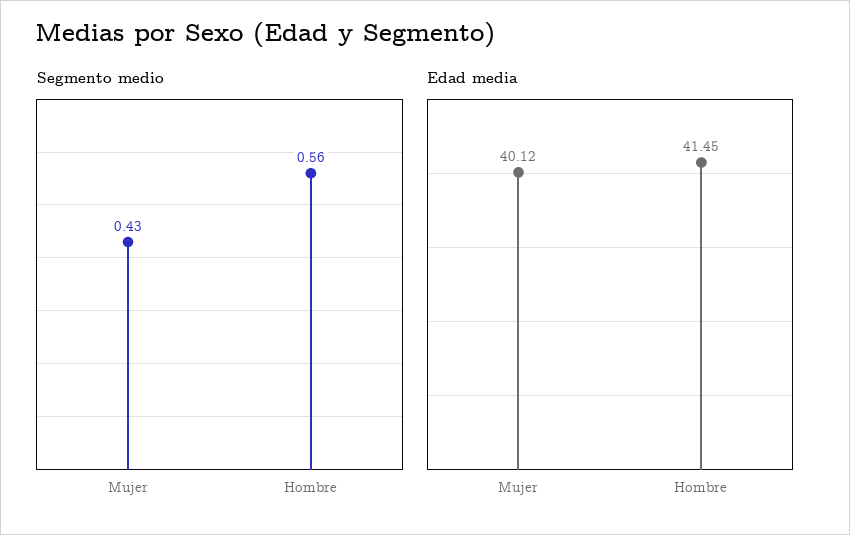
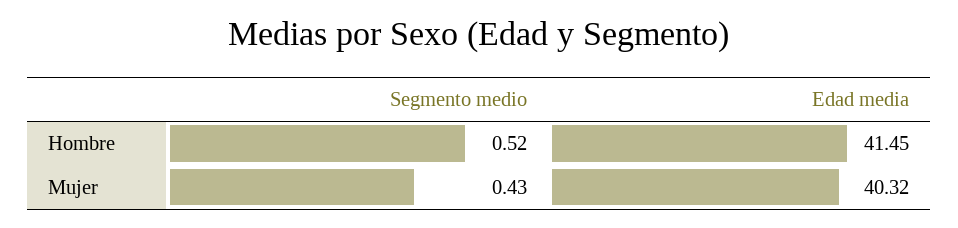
  {
    "Segmento medio": {
      "Mujer": 0.43,
-     "Hombre": 0.56
+     "Hombre": 0.52
    },
    "Edad media": {
-     "Mujer": 40.12,
+     "Mujer": 40.32,
      "Hombre": 41.45
    }
  }

